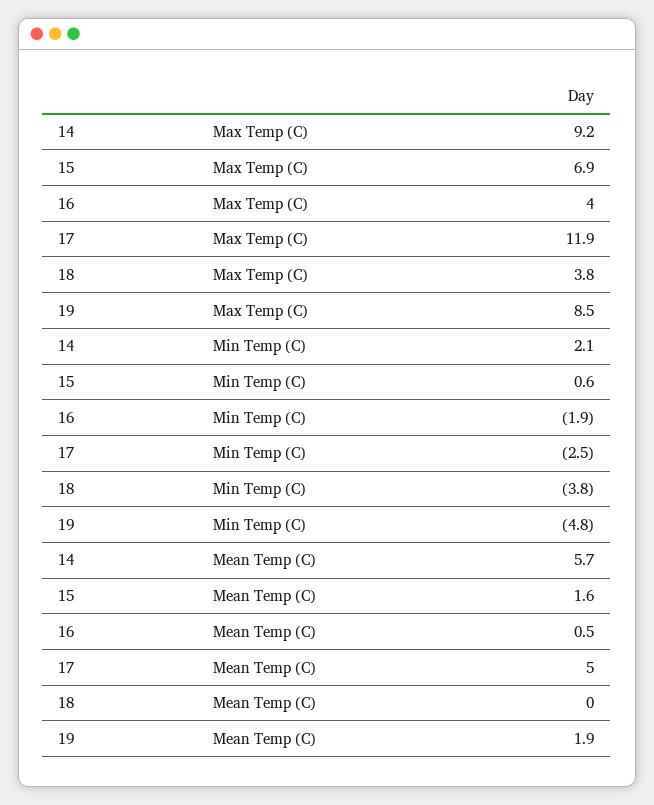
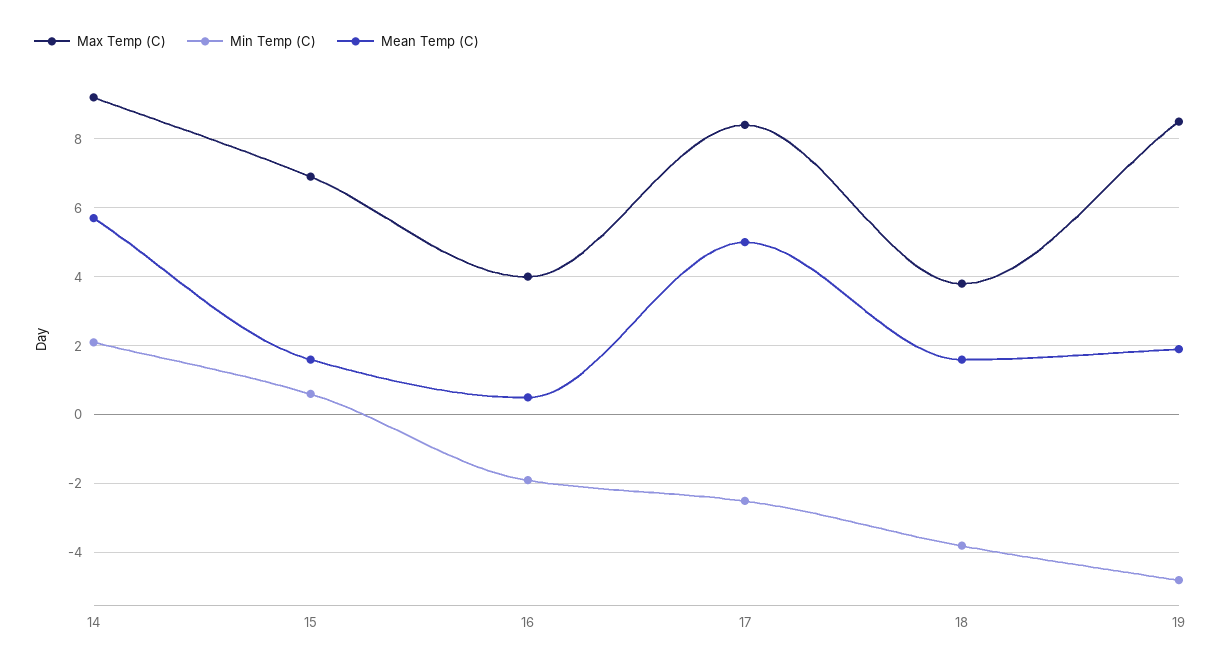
  {
    "Max Temp (C)": {
      "14": 9.2,
      "15": 6.9,
      "16": 4,
-     "17": 11.9,
+     "17": 8.5,
      "18": 3.8,
      "19": 8.5
    },
    "Min Temp (C)": {
      "14": 2.1,
      "15": 0.6,
      "16": -1.9,
      "17": -2.5,
      "18": -3.8,
      "19": -4.8
    },
    "Mean Temp (C)": {
      "14": 5.7,
      "15": 1.6,
      "16": 0.5,
      "17": 5,
-     "18": 0,
+     "18": 1.5,
      "19": 1.9
    }
  }

